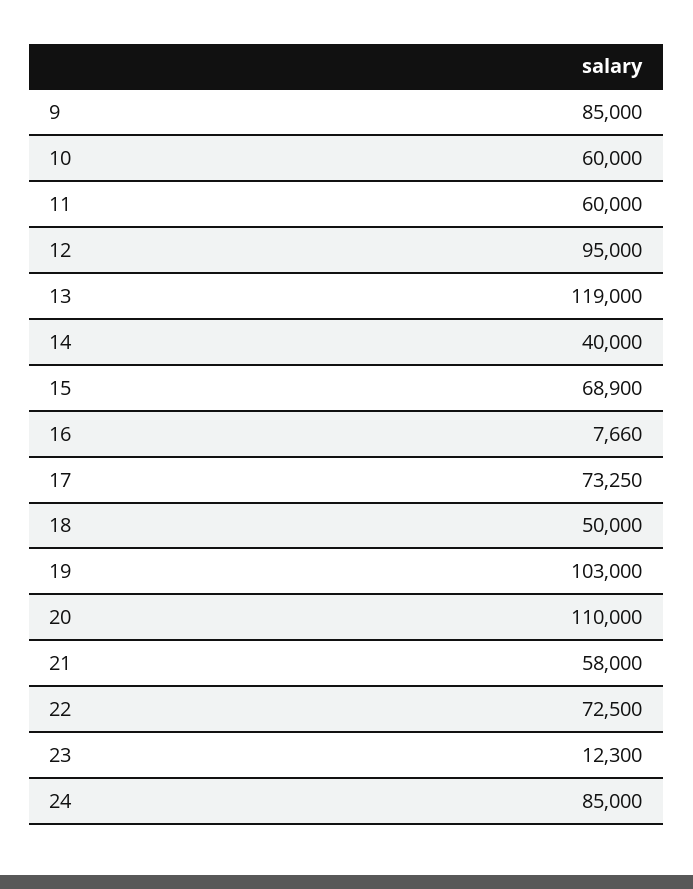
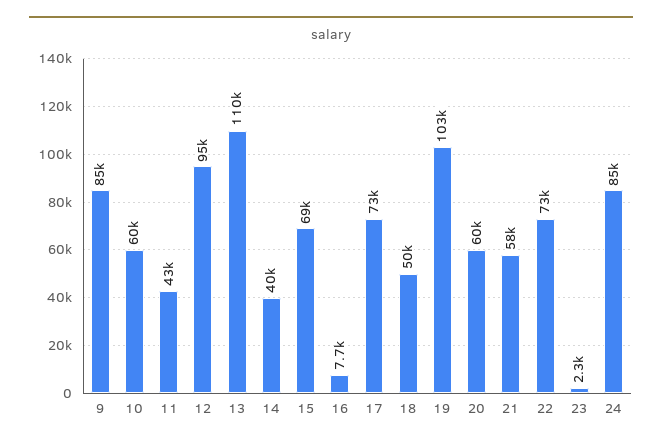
  {
    "9": 85000,
    "10": 60000,
-   "11": 60000,
+   "11": 43000,
    "12": 95000,
-   "13": 119000,
+   "13": 110000,
    "14": 40000,
    "15": 68900,
    "16": 7660,
    "17": 73250,
    "18": 50000,
    "19": 103000,
-   "20": 110000,
+   "20": 60000,
    "21": 58000,
    "22": 72500,
-   "23": 12300,
+   "23": 2300,
    "24": 85000
  }

